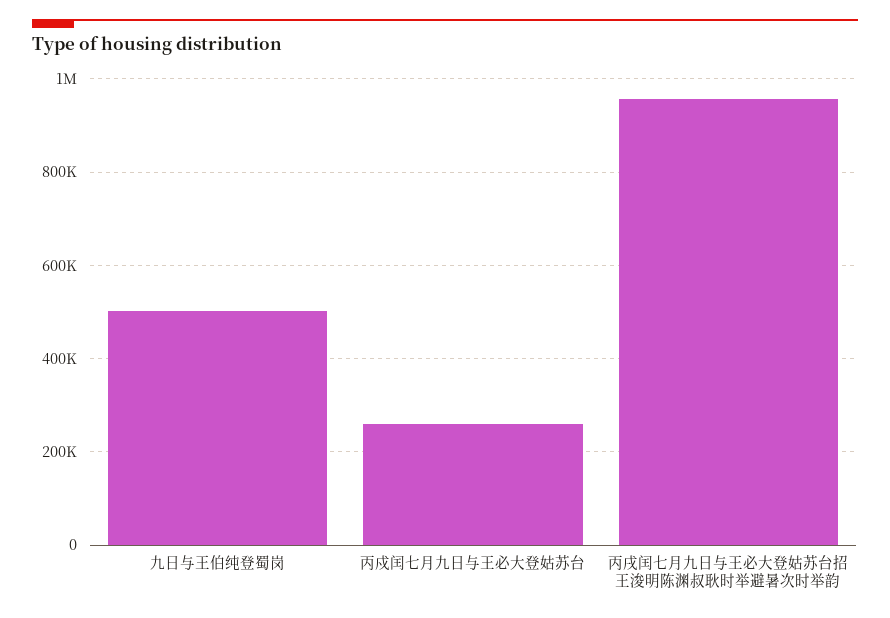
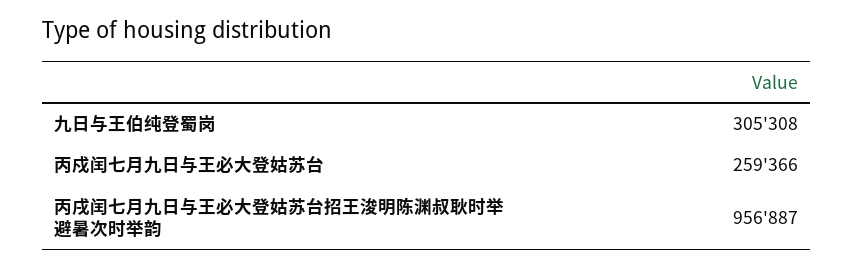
  {
-   "九日与王伯纯登蜀岗": 500000,
+   "九日与王伯纯登蜀岗": 305308,
    "丙戍闰七月九日与王必大登姑苏台": 259366,
    "丙戌闰七月九日与王必大登姑苏台招王浚明陈渊叔耿时举避暑次时举韵": 956887
  }

